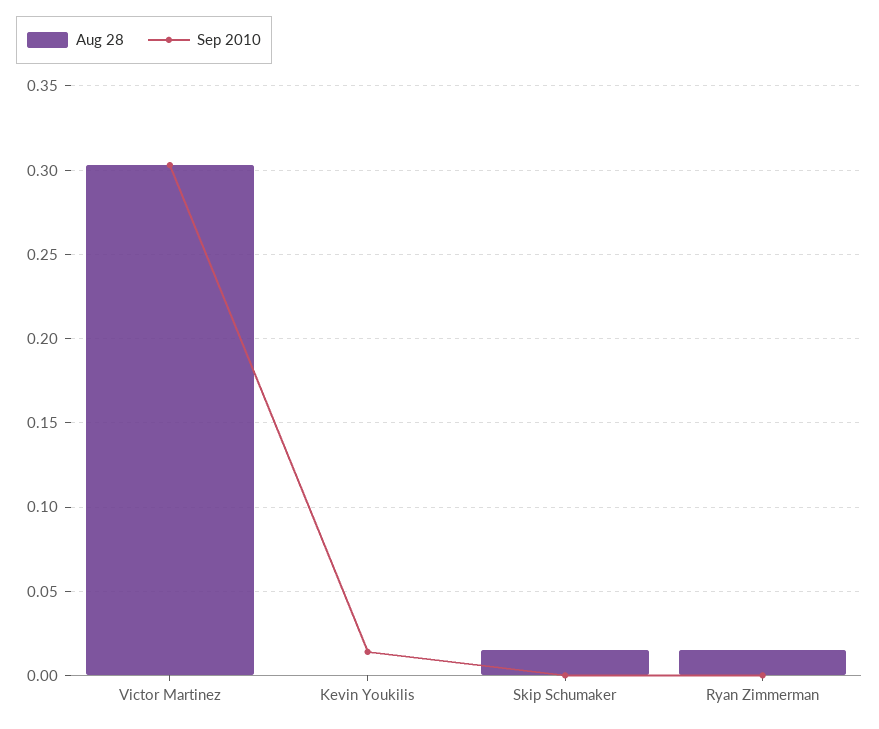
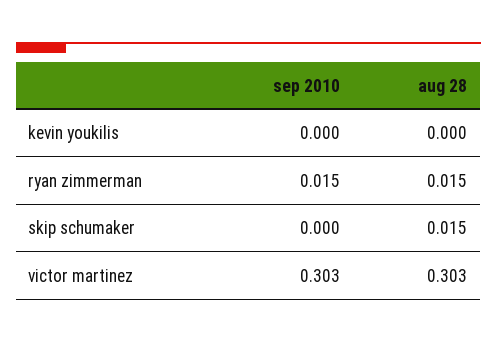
  {
    "Aug 28": {
      "Victor Martinez": 0.303,
      "Kevin Youkilis": 0,
      "Skip Schumaker": 0.015,
      "Ryan Zimmerman": 0.015
    },
    "Sep 2010": {
      "Victor Martinez": 0.303,
-     "Kevin Youkilis": 0.015,
+     "Kevin Youkilis": 0,
      "Skip Schumaker": 0,
-     "Ryan Zimmerman": 0
+     "Ryan Zimmerman": 0.015
    }
  }

